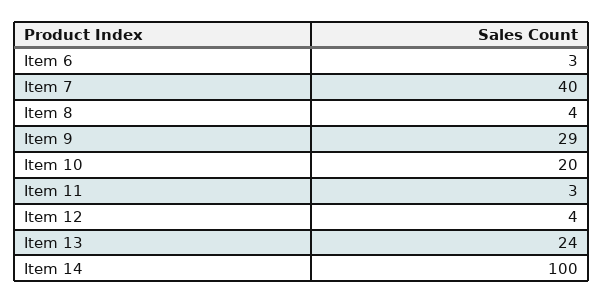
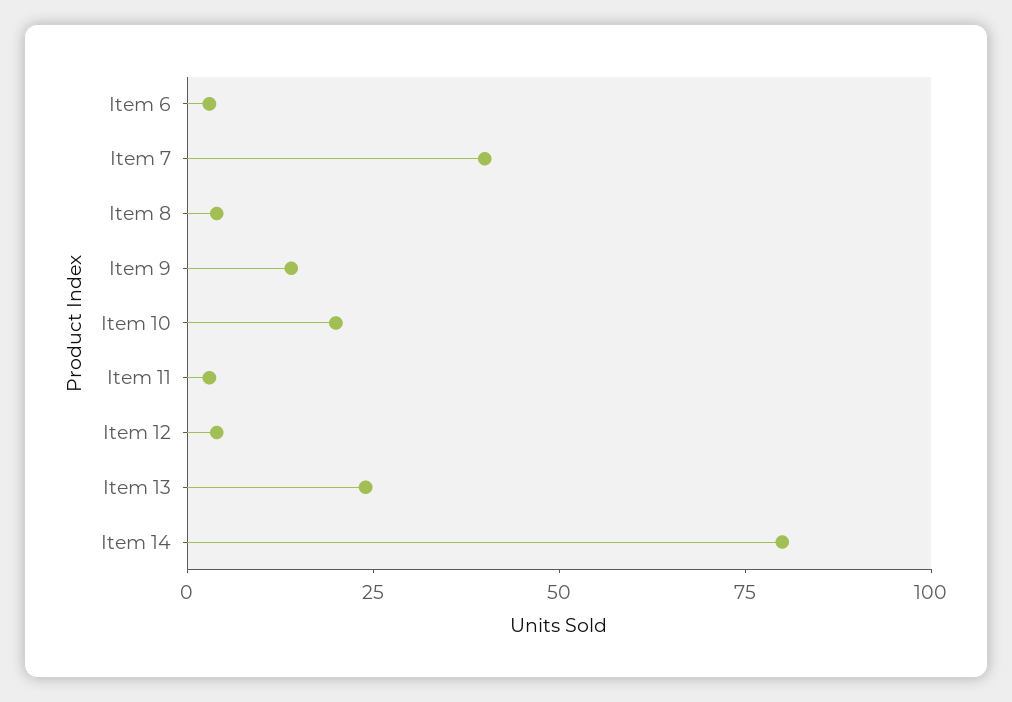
  {
    "Item 6": 3,
    "Item 7": 40,
    "Item 8": 4,
-   "Item 9": 29,
+   "Item 9": 15,
    "Item 10": 20,
    "Item 11": 3,
    "Item 12": 4,
    "Item 13": 24,
-   "Item 14": 100
+   "Item 14": 80
  }

